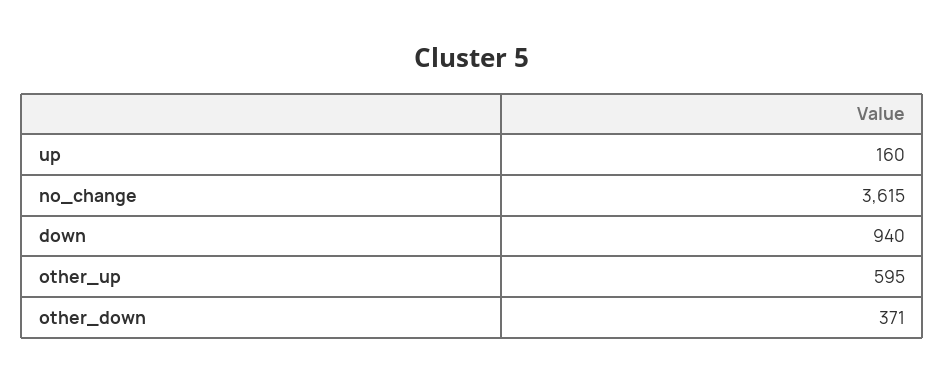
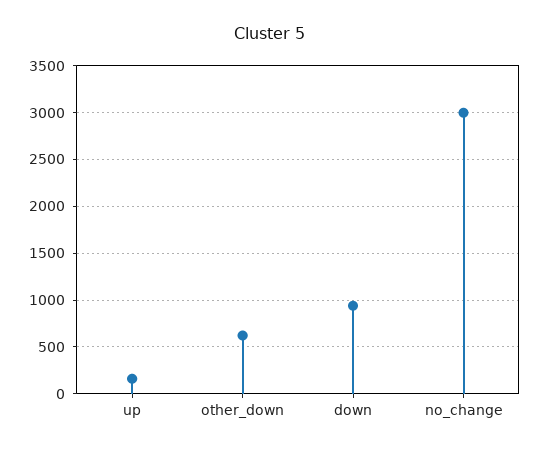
  {
    "up": 160,
-   "no_change": 3615,
+   "no_change": 3000,
    "down": 940,
-   "other_up": 595,
-   "other_down": 371
+   "other_down": 600
  }

